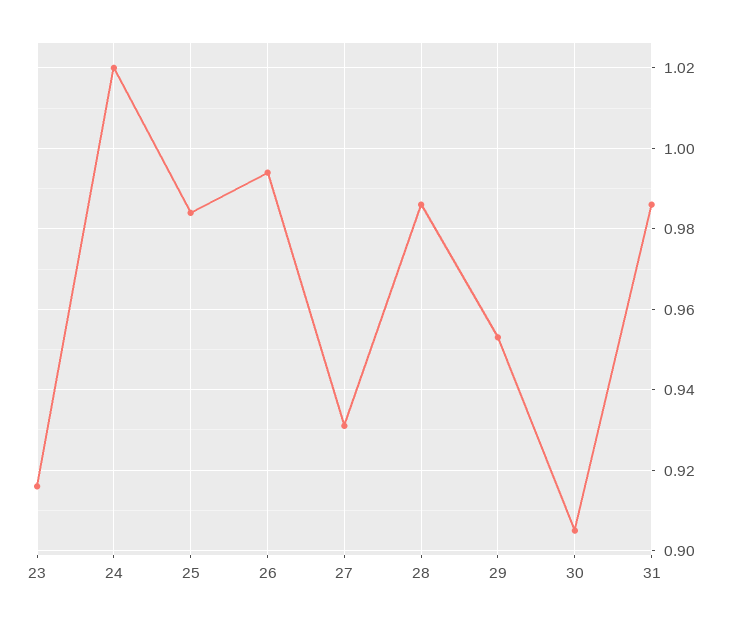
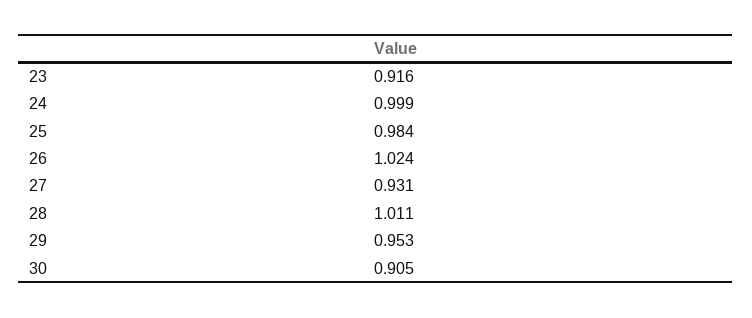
  {
    "23": 0.916,
-   "24": 1.02,
+   "24": 0.999,
    "25": 0.984,
-   "26": 0.995,
+   "26": 1.024,
    "27": 0.931,
-   "28": 0.985,
+   "28": 1.011,
    "29": 0.953,
-   "30": 0.905,
+   "30": 0.905
-   "31": 0.985
  }

